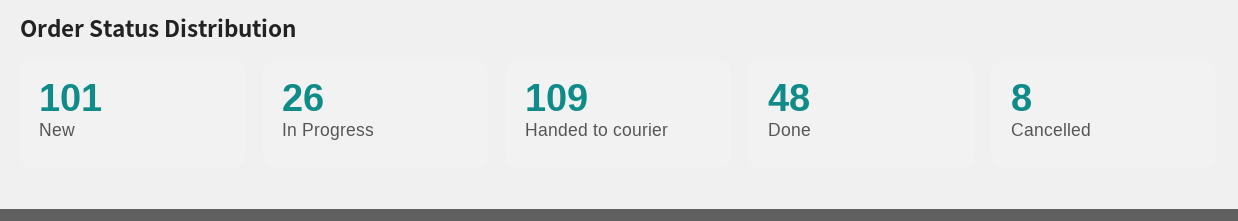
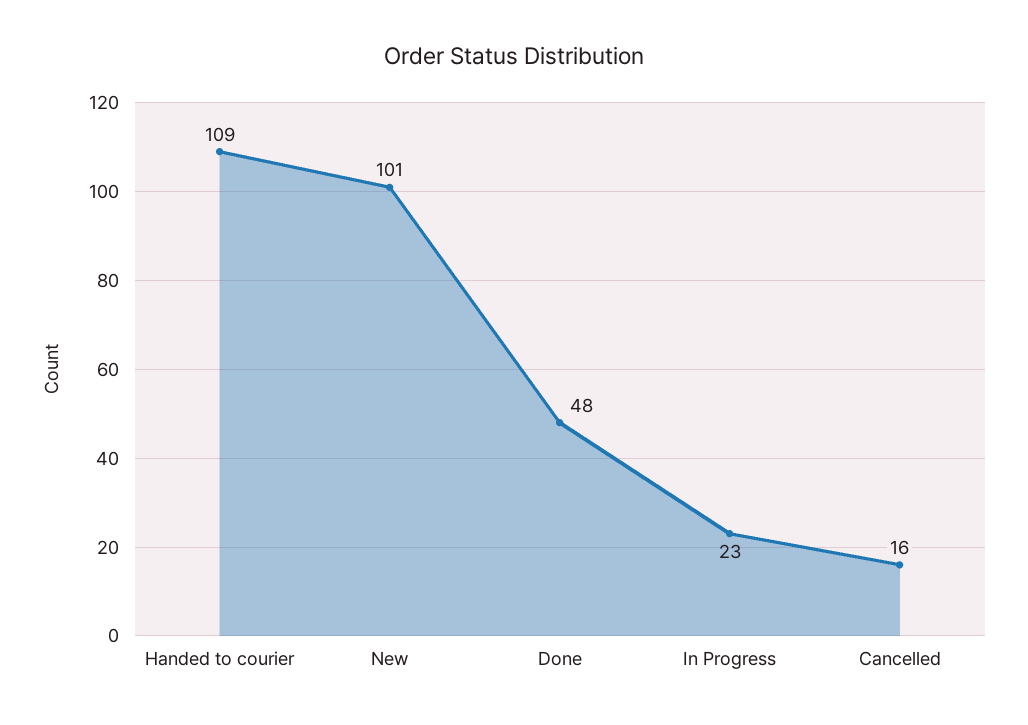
  {
    "New": 101,
-   "In Progress": 26,
+   "In Progress": 23,
    "Handed to courier": 109,
    "Done": 48,
-   "Cancelled": 8
+   "Cancelled": 16
  }

